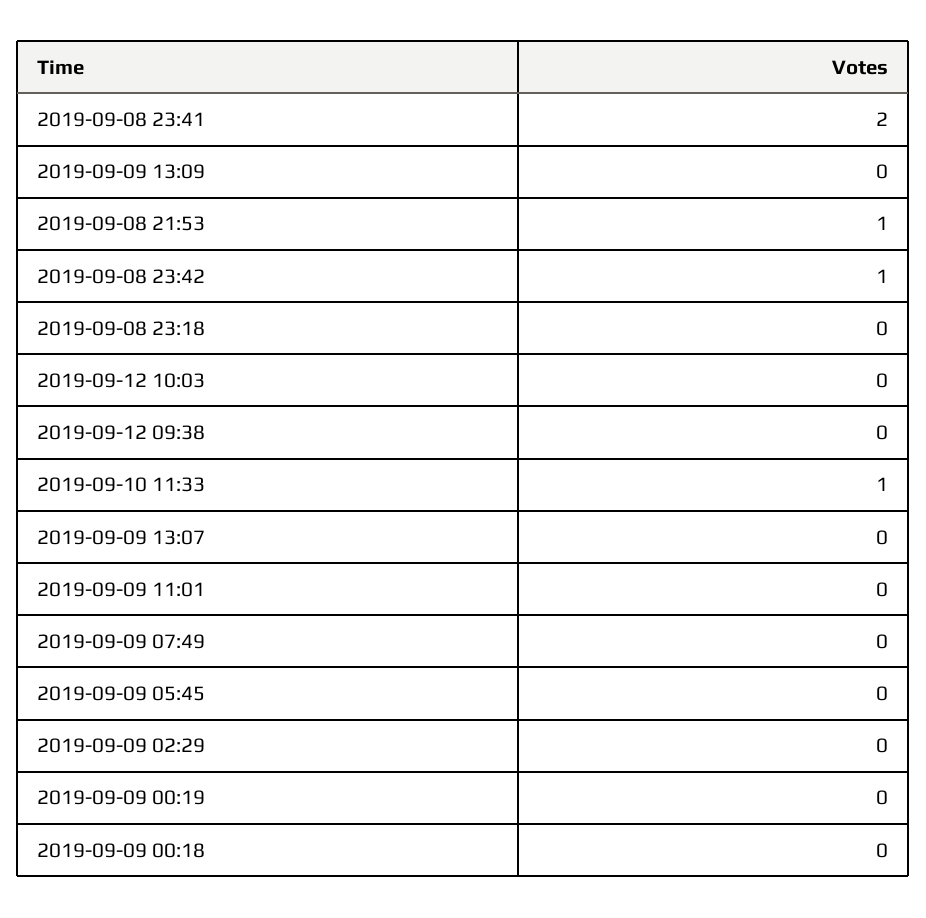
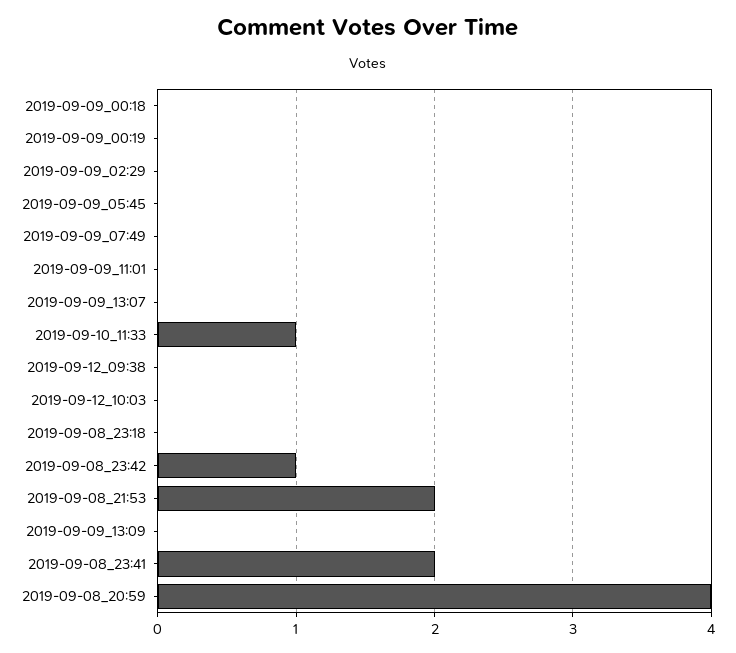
  {
    "2019-09-08 23:41": 2,
    "2019-09-09 13:09": 0,
-   "2019-09-08 21:53": 1,
+   "2019-09-08 21:53": 2,
    "2019-09-08 23:42": 1,
    "2019-09-08 23:18": 0,
    "2019-09-12 10:03": 0,
    "2019-09-12 09:38": 0,
    "2019-09-10 11:33": 1,
    "2019-09-09 13:07": 0,
    "2019-09-09 11:01": 0,
    "2019-09-09 07:49": 0,
    "2019-09-09 05:45": 0,
    "2019-09-09 02:29": 0,
    "2019-09-09 00:19": 0,
-   "2019-09-09 00:18": 0
+   "2019-09-09 00:18": 0,
+   "2019-09-08_20:59": 4
  }

